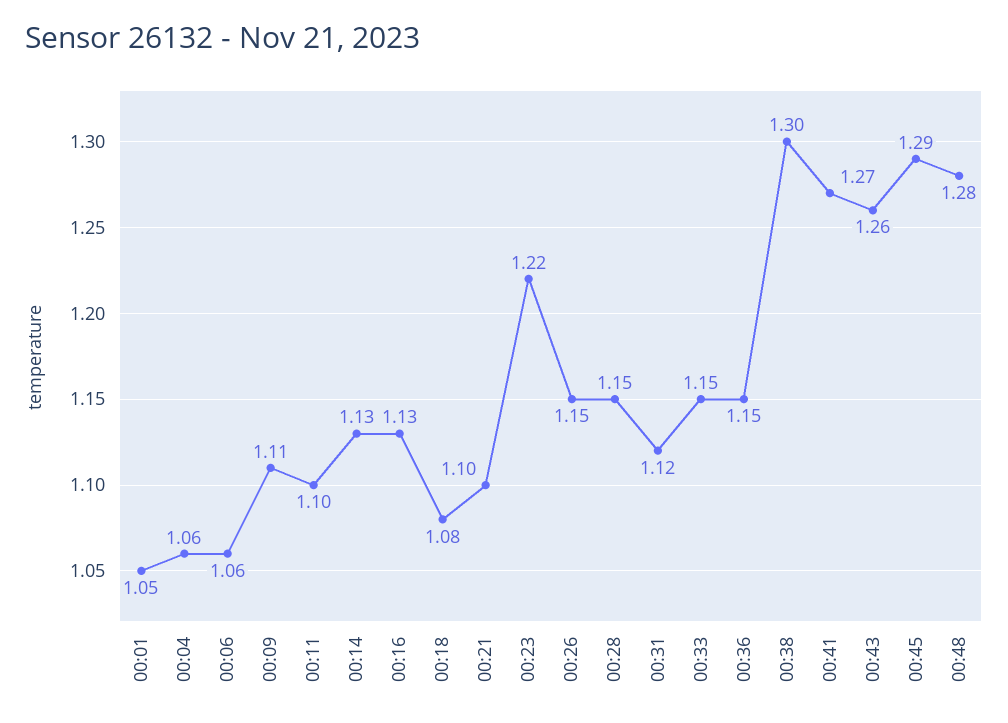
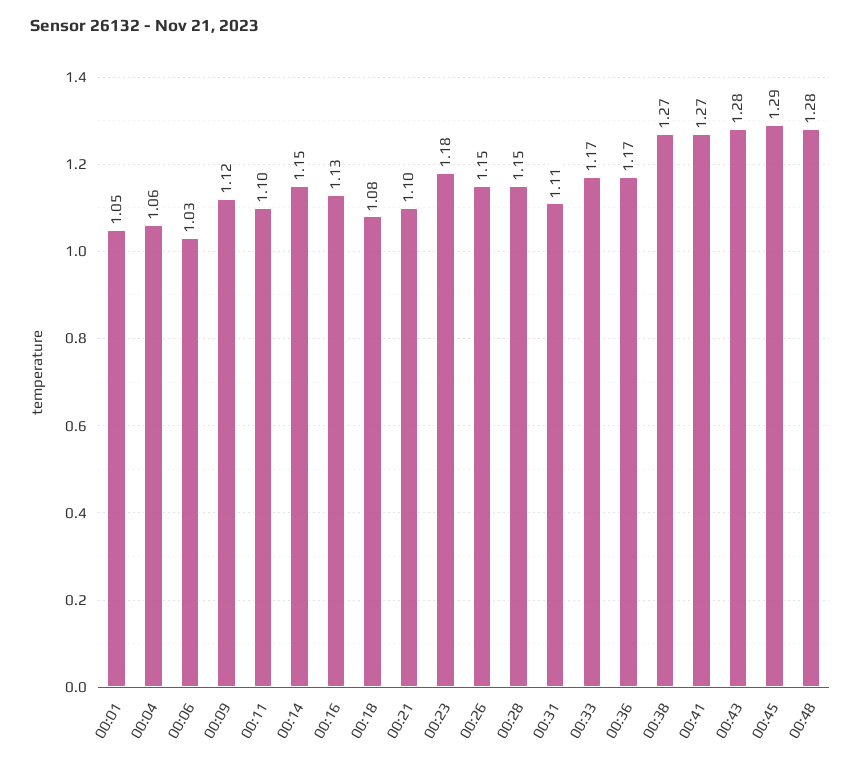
  {
    "00:01": 1.05,
    "00:04": 1.06,
-   "00:06": 1.06,
+   "00:06": 1.03,
-   "00:09": 1.11,
+   "00:09": 1.12,
    "00:11": 1.1,
-   "00:14": 1.13,
+   "00:14": 1.15,
    "00:16": 1.13,
    "00:18": 1.08,
    "00:21": 1.1,
-   "00:23": 1.22,
+   "00:23": 1.18,
    "00:26": 1.15,
    "00:28": 1.15,
-   "00:31": 1.12,
+   "00:31": 1.11,
-   "00:33": 1.15,
+   "00:33": 1.17,
-   "00:36": 1.15,
+   "00:36": 1.17,
-   "00:38": 1.3,
+   "00:38": 1.27,
    "00:41": 1.27,
-   "00:43": 1.26,
+   "00:43": 1.28,
    "00:45": 1.29,
    "00:48": 1.28
  }

